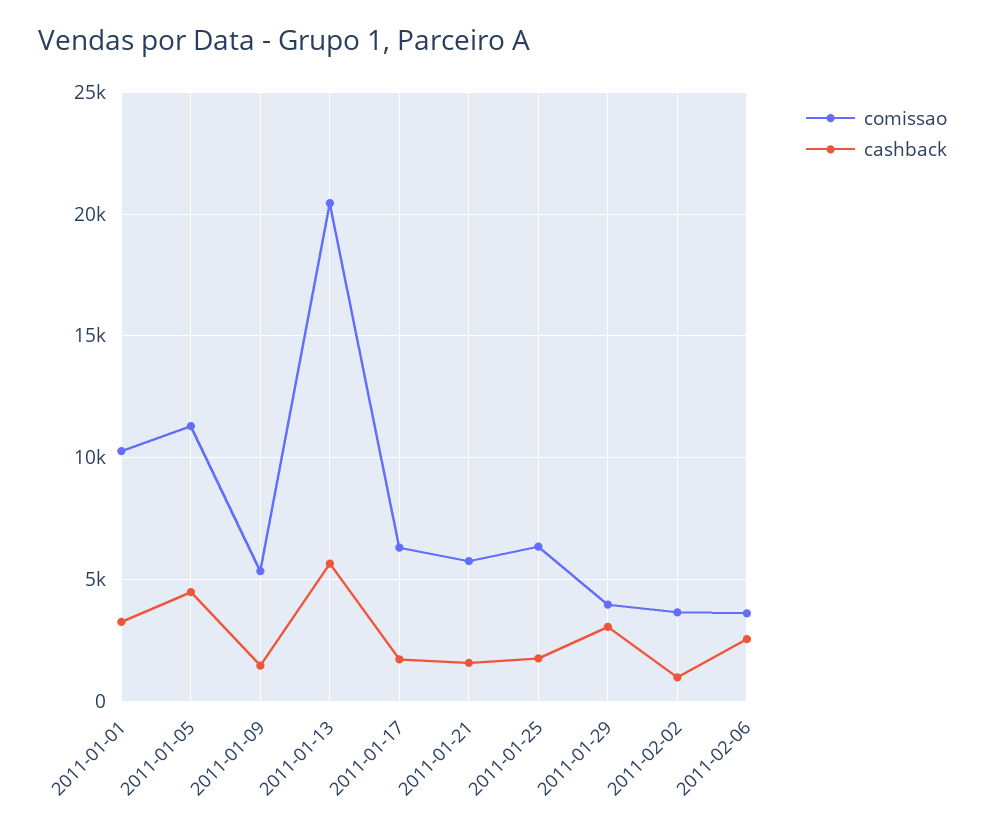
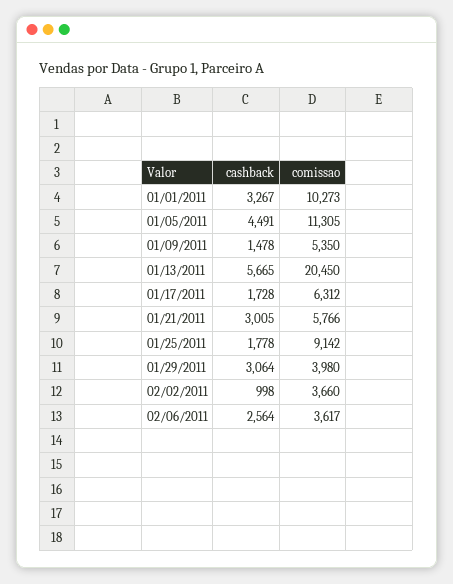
  {
    "comissao": {
      "2011-01-01": 10273,
      "2011-01-05": 11305,
      "2011-01-09": 5350,
      "2011-01-13": 20450,
      "2011-01-17": 6312,
      "2011-01-21": 5766,
-     "2011-01-25": 6500,
+     "2011-01-25": 9142,
      "2011-01-29": 3980,
      "2011-02-02": 3660,
      "2011-02-06": 3617
    },
    "cashback": {
      "2011-01-01": 3267,
      "2011-01-05": 4491,
      "2011-01-09": 1478,
      "2011-01-13": 5665,
      "2011-01-17": 1728,
-     "2011-01-21": 1500,
+     "2011-01-21": 3005,
      "2011-01-25": 1778,
      "2011-01-29": 3064,
      "2011-02-02": 998,
      "2011-02-06": 2564
    }
  }

